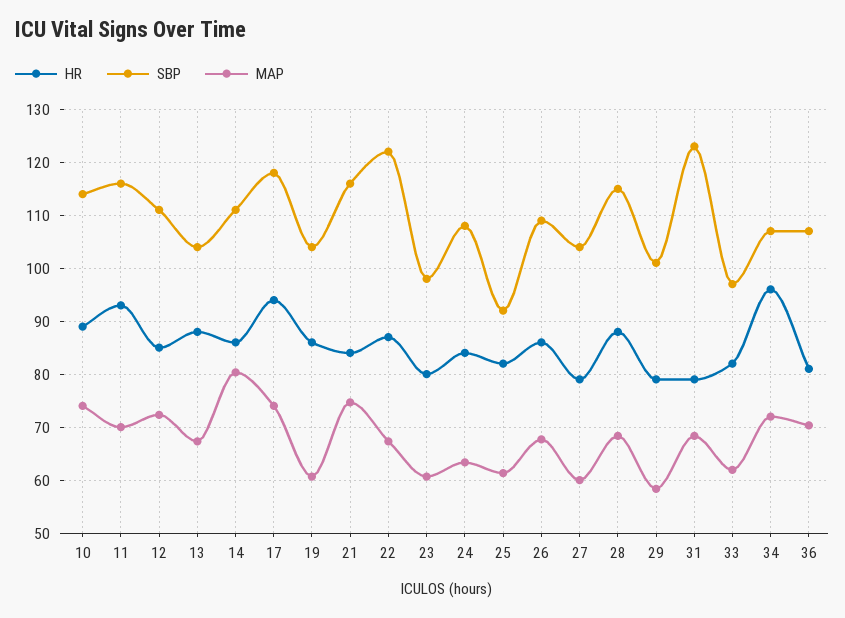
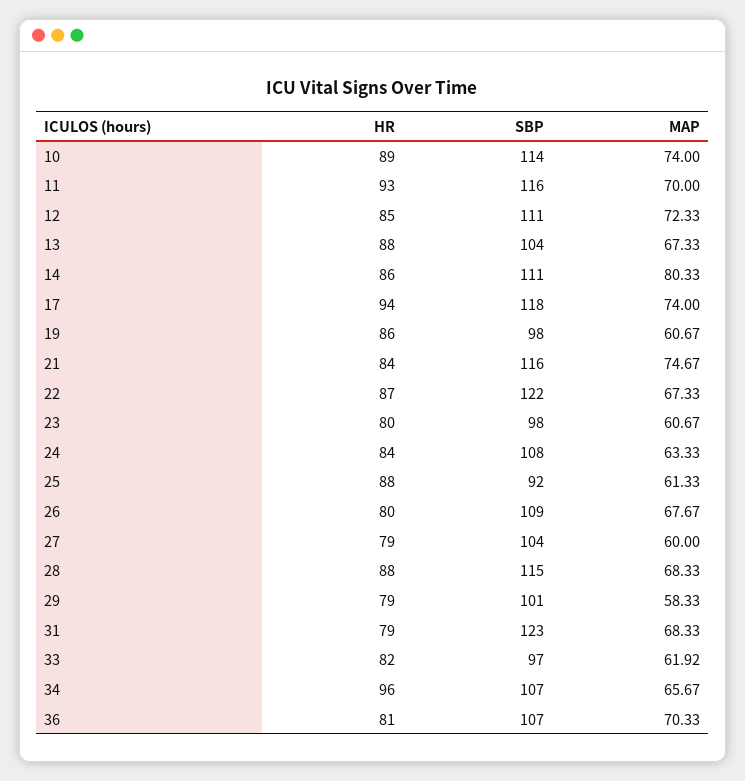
  {
    "HR": {
      "10": 89,
      "11": 93,
      "12": 85,
      "13": 88,
      "14": 86,
      "17": 94,
      "19": 86,
      "21": 84,
      "22": 87,
      "23": 80,
      "24": 84,
-     "25": 82,
+     "25": 88,
-     "26": 86,
+     "26": 80,
      "27": 79,
      "28": 88,
      "29": 79,
      "31": 79,
      "33": 82,
      "34": 96,
      "36": 81
    },
    "SBP": {
      "10": 114,
      "11": 116,
      "12": 111,
      "13": 104,
      "14": 111,
      "17": 118,
-     "19": 104,
+     "19": 98,
      "21": 116,
      "22": 122,
      "23": 98,
      "24": 108,
      "25": 92,
      "26": 109,
      "27": 104,
      "28": 115,
      "29": 101,
      "31": 123,
      "33": 97,
      "34": 107,
      "36": 107
    },
    "MAP": {
      "10": 74,
      "11": 70,
      "12": 72.33,
      "13": 67.33,
      "14": 80.33,
      "17": 74,
      "19": 60.67,
      "21": 74.67,
      "22": 67.33,
      "23": 60.67,
      "24": 63.33,
      "25": 61.33,
      "26": 67.67,
      "27": 60,
      "28": 68.33,
      "29": 58.33,
      "31": 68.33,
      "33": 61.92,
-     "34": 72,
+     "34": 65.67,
      "36": 70.33
    }
  }

